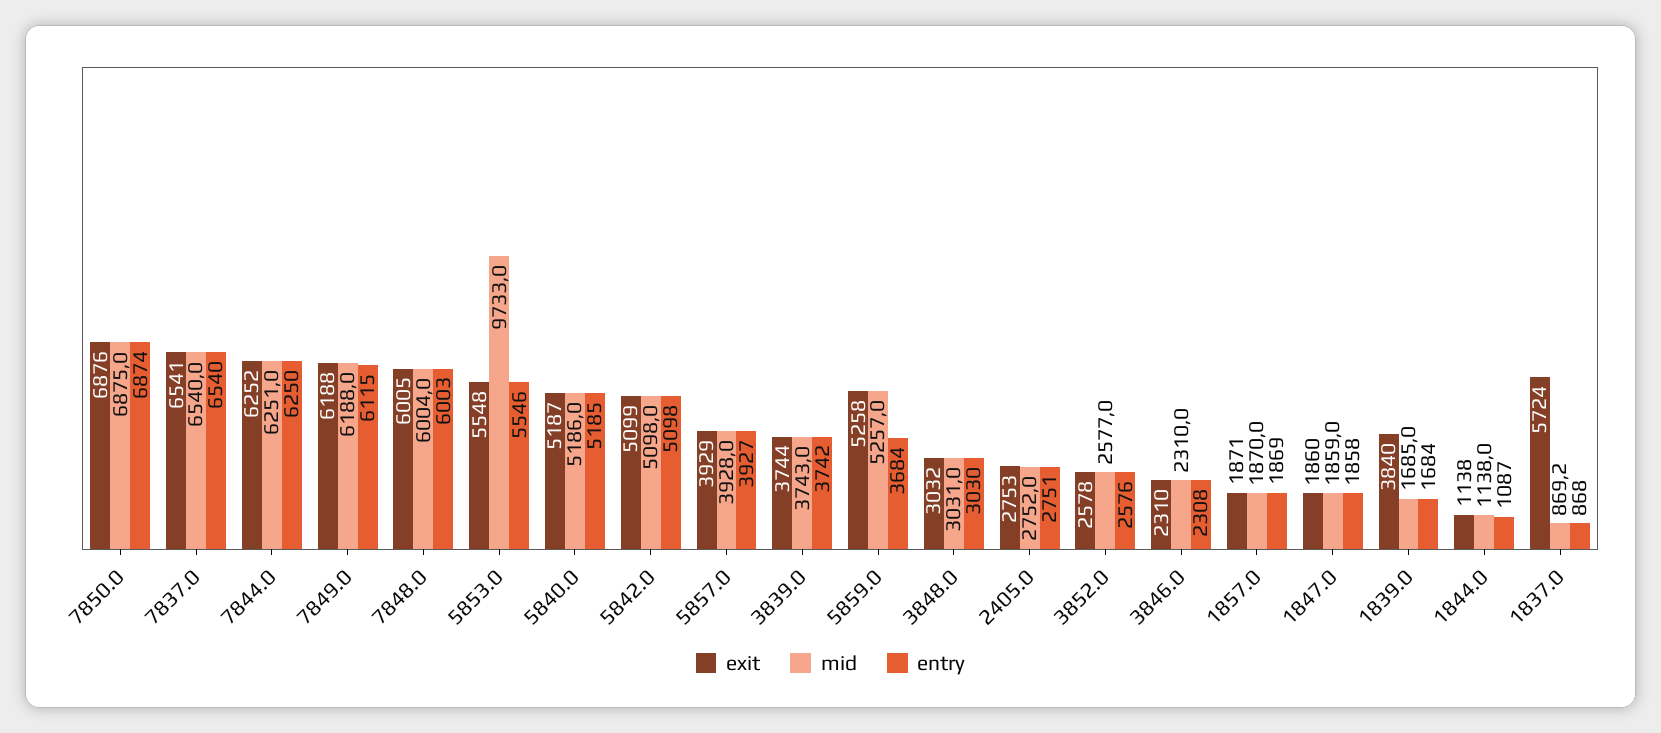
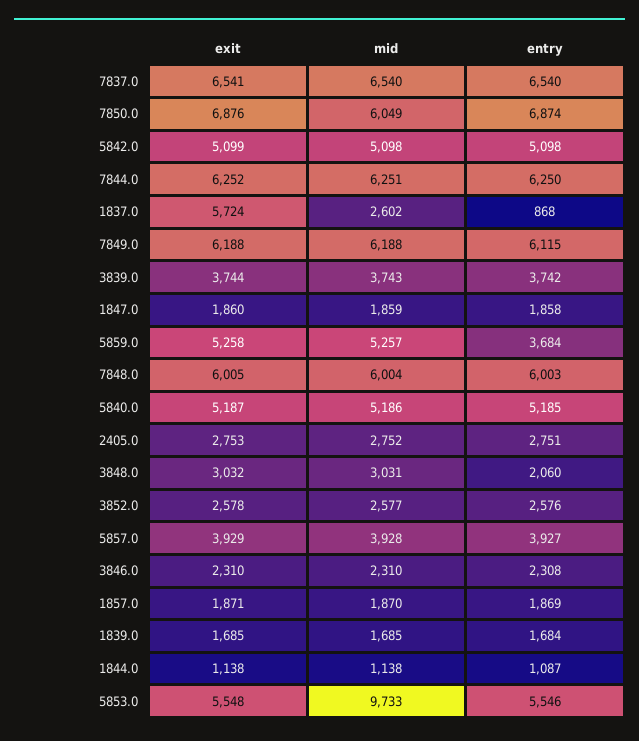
  {
    "exit": {
      "7850.0": 6876,
      "7837.0": 6541,
      "7844.0": 6252,
      "7849.0": 6188,
      "7848.0": 6005,
      "5853.0": 5548,
      "5840.0": 5187,
      "5842.0": 5099,
      "5857.0": 3929,
      "3839.0": 3744,
      "5859.0": 5258,
      "3848.0": 3032,
      "2405.0": 2753,
      "3852.0": 2578,
      "3846.0": 2310,
      "1857.0": 1871,
      "1847.0": 1860,
-     "1839.0": 3840,
+     "1839.0": 1685,
      "1844.0": 1138,
      "1837.0": 5724
    },
    "mid": {
-     "7850.0": 6875,
+     "7850.0": 6049,
      "7837.0": 6540,
      "7844.0": 6251,
      "7849.0": 6188,
      "7848.0": 6004,
      "5853.0": 9733,
      "5840.0": 5186,
      "5842.0": 5098,
      "5857.0": 3928,
      "3839.0": 3743,
      "5859.0": 5257,
      "3848.0": 3031,
      "2405.0": 2752,
      "3852.0": 2577,
      "3846.0": 2310,
      "1857.0": 1870,
      "1847.0": 1859,
      "1839.0": 1685,
      "1844.0": 1138,
-     "1837.0": 869.2
+     "1837.0": 2602
    },
    "entry": {
      "7850.0": 6874,
      "7837.0": 6540,
      "7844.0": 6250,
      "7849.0": 6115,
      "7848.0": 6003,
      "5853.0": 5546,
      "5840.0": 5185,
      "5842.0": 5098,
      "5857.0": 3927,
      "3839.0": 3742,
      "5859.0": 3684,
-     "3848.0": 3030,
+     "3848.0": 2060,
      "2405.0": 2751,
      "3852.0": 2576,
      "3846.0": 2308,
      "1857.0": 1869,
      "1847.0": 1858,
      "1839.0": 1684,
      "1844.0": 1087,
      "1837.0": 868
    }
  }

